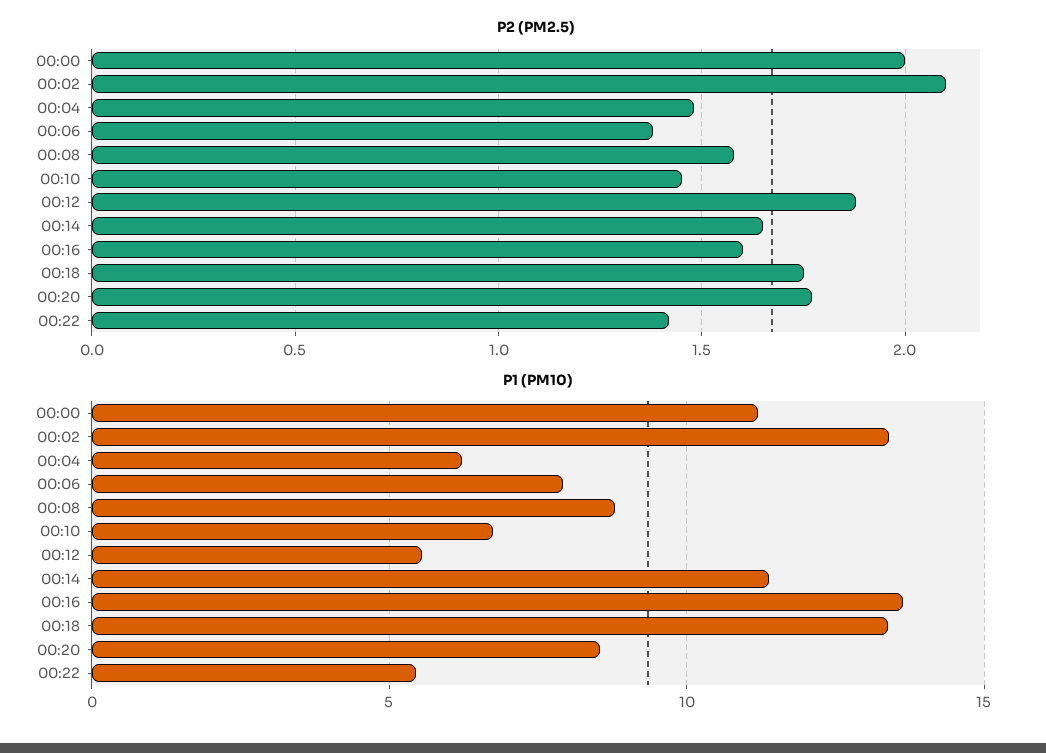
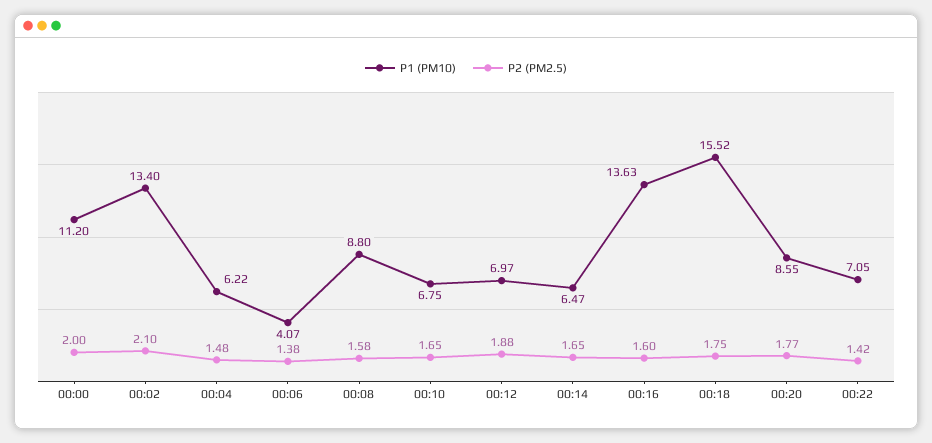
  {
    "P2 (PM2.5)": {
      "00:00": 2,
      "00:02": 2.1,
      "00:04": 1.48,
      "00:06": 1.38,
      "00:08": 1.58,
-     "00:10": 1.45,
+     "00:10": 1.65,
      "00:12": 1.88,
      "00:14": 1.65,
      "00:16": 1.6,
      "00:18": 1.75,
      "00:20": 1.77,
      "00:22": 1.42
    },
    "P1 (PM10)": {
      "00:00": 11.2,
      "00:02": 13.4,
      "00:04": 6.22,
-     "00:06": 8,
+     "00:06": 4.07,
      "00:08": 8.8,
      "00:10": 6.75,
-     "00:12": 5.5,
+     "00:12": 6.97,
-     "00:14": 11.5,
+     "00:14": 6.47,
      "00:16": 13.63,
-     "00:18": 13.5,
+     "00:18": 15.52,
      "00:20": 8.55,
-     "00:22": 5.5
+     "00:22": 7.05
    }
  }

